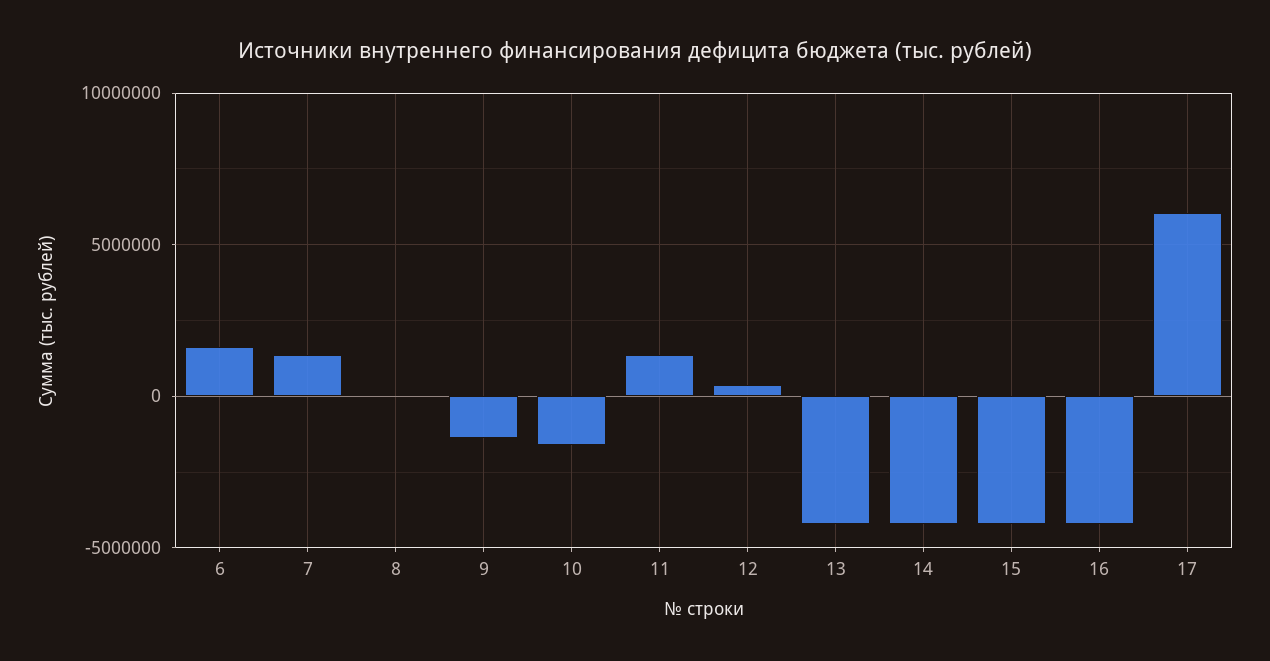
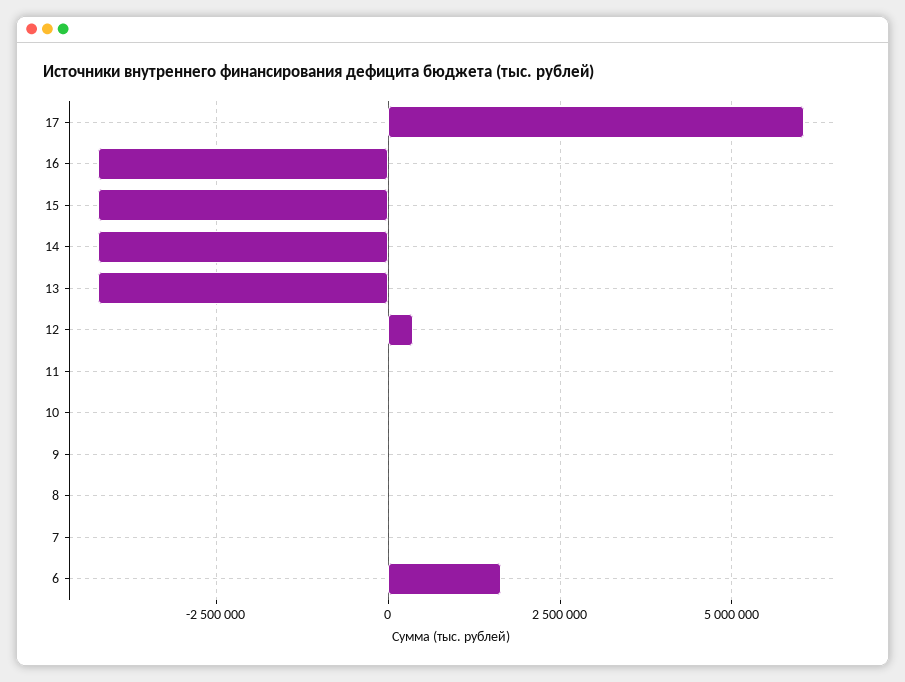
  {
    "6": 1750000,
-   "7": 1500000,
+   "7": 0,
    "8": 0,
-   "9": -1500000,
+   "9": 0,
-   "10": -1500000,
+   "10": 0,
-   "11": 1500000,
+   "11": 0,
    "12": 250000,
    "13": -4250000,
    "14": -4250000,
    "15": -4250000,
    "16": -4250000,
    "17": 6000000
  }

